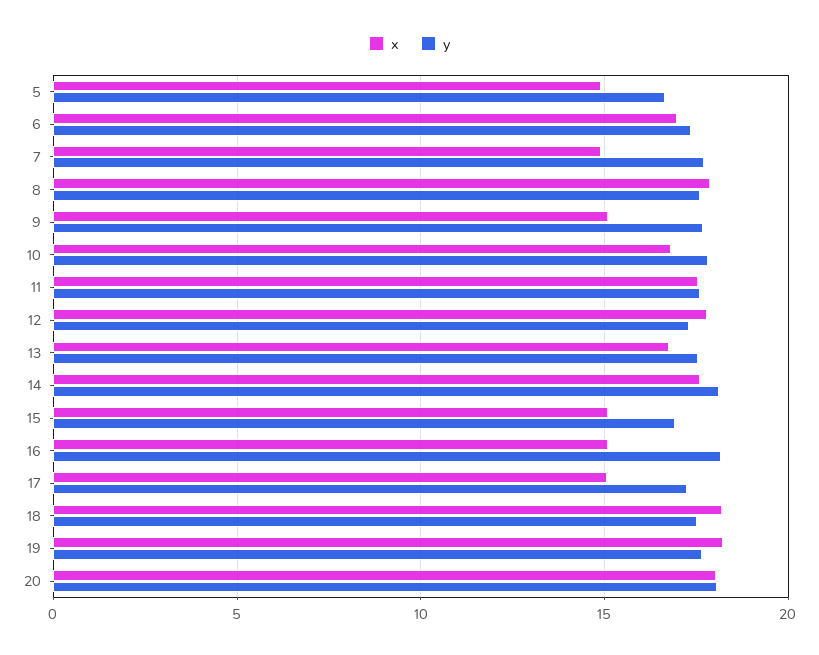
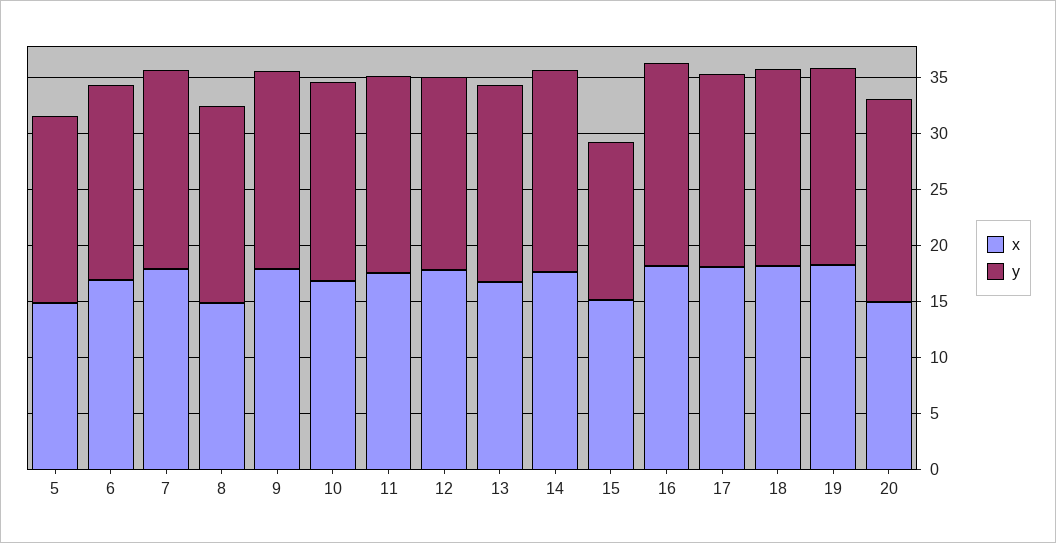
  {
    "x": {
      "5": 15,
      "6": 17,
-     "7": 15,
+     "7": 18,
-     "8": 18,
+     "8": 15,
-     "9": 15,
+     "9": 18,
      "10": 17,
      "11": 17.5,
      "12": 18,
      "13": 17,
      "14": 17.5,
      "15": 15,
-     "16": 15,
+     "16": 18,
-     "17": 15,
+     "17": 18,
      "18": 18,
      "19": 18,
-     "20": 18
+     "20": 15
    },
    "y": {
      "5": 16.5,
      "6": 17.5,
      "7": 17.5,
      "8": 17.5,
      "9": 17.5,
      "10": 18,
      "11": 17.5,
      "12": 17.5,
      "13": 17.5,
      "14": 18,
-     "15": 17,
+     "15": 14,
      "16": 18,
      "17": 17,
      "18": 17.5,
      "19": 17.5,
      "20": 18
    }
  }

